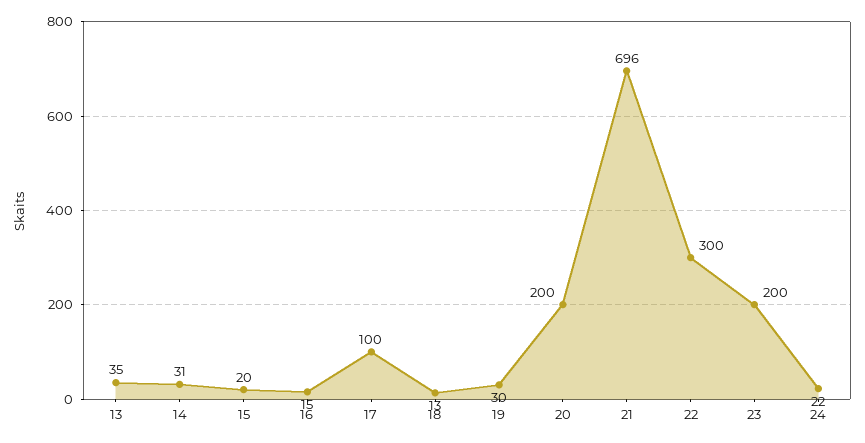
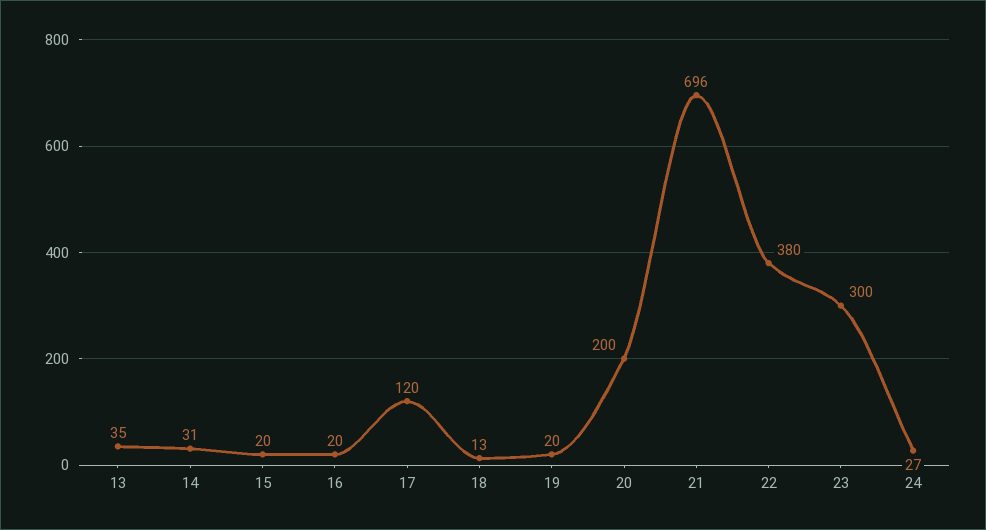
  {
    "13": 35,
    "14": 31,
    "15": 20,
-   "16": 15,
+   "16": 20,
-   "17": 100,
+   "17": 120,
    "18": 13,
-   "19": 30,
+   "19": 20,
    "20": 200,
    "21": 696,
-   "22": 300,
+   "22": 380,
-   "23": 200,
+   "23": 300,
-   "24": 22
+   "24": 27
  }

